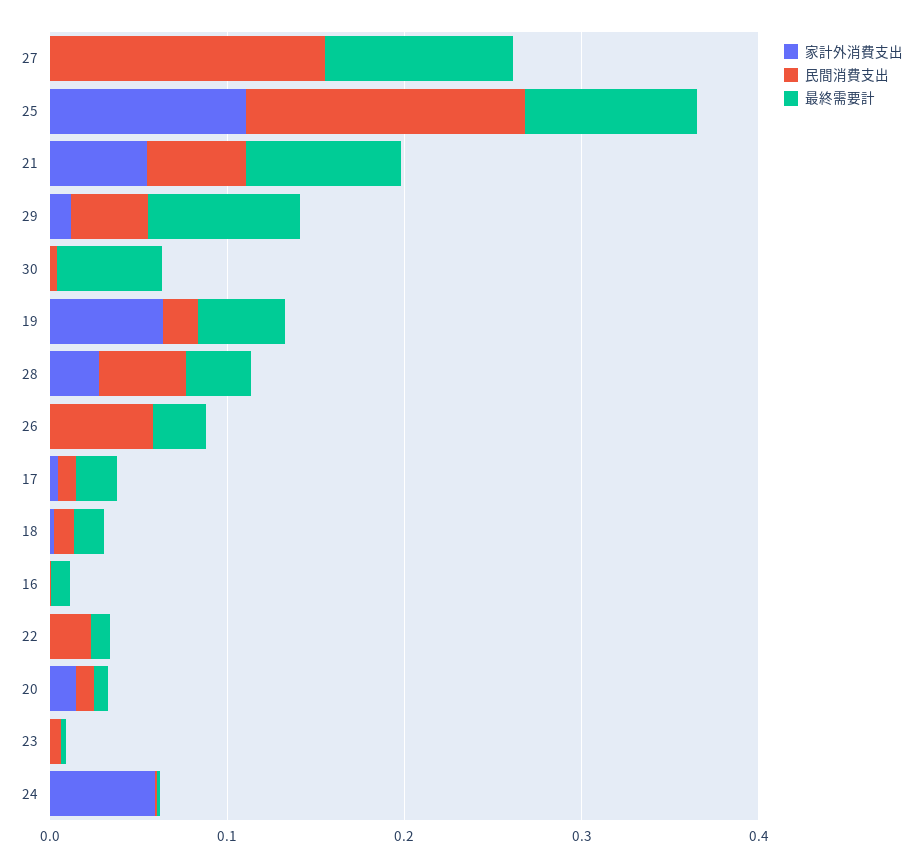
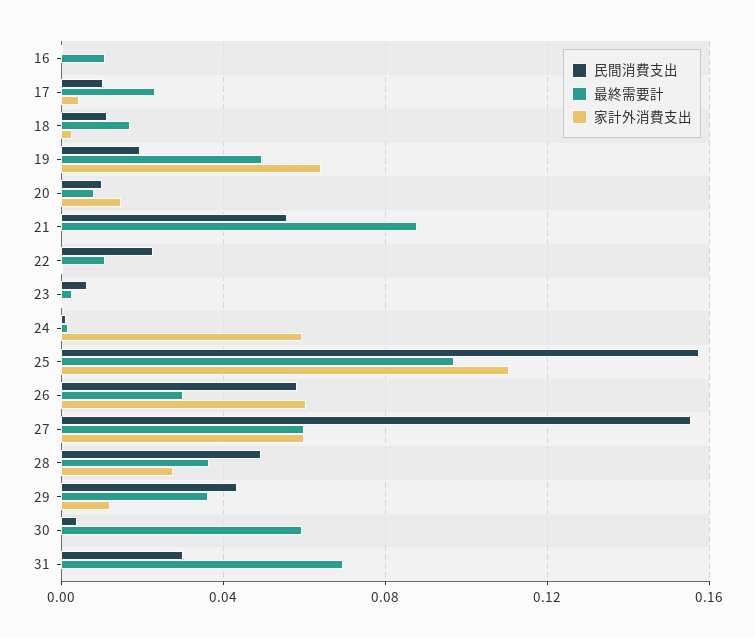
  {
    "家計外消費支出": {
-     "27": 0,
+     "27": 0.06,
      "25": 0.11,
-     "21": 0.06,
+     "21": 0,
      "29": 0.01,
      "30": 0,
      "19": 0.065,
      "28": 0.03,
-     "26": 0,
+     "26": 0.06,
      "17": 0.005,
      "18": 0.005,
      "16": 0,
      "22": 0,
      "20": 0.015,
      "23": 0,
-     "24": 0.06
+     "24": 0.06,
+     "31": 0
    },
    "民間消費支出": {
      "27": 0.155,
      "25": 0.16,
      "21": 0.055,
      "29": 0.045,
      "30": 0.005,
      "19": 0.02,
      "28": 0.05,
      "26": 0.06,
      "17": 0.01,
      "18": 0.01,
      "16": 0,
      "22": 0.025,
      "20": 0.01,
      "23": 0.005,
-     "24": 0
+     "24": 0,
+     "31": 0.03
    },
    "最終需要計": {
-     "27": 0.1,
+     "27": 0.06,
      "25": 0.095,
      "21": 0.09,
-     "29": 0.08,
+     "29": 0.035,
      "30": 0.06,
      "19": 0.05,
      "28": 0.035,
      "26": 0.03,
      "17": 0.025,
      "18": 0.015,
      "16": 0.01,
      "22": 0.01,
      "20": 0.01,
      "23": 0.005,
-     "24": 0
+     "24": 0,
+     "31": 0.07
    }
  }

